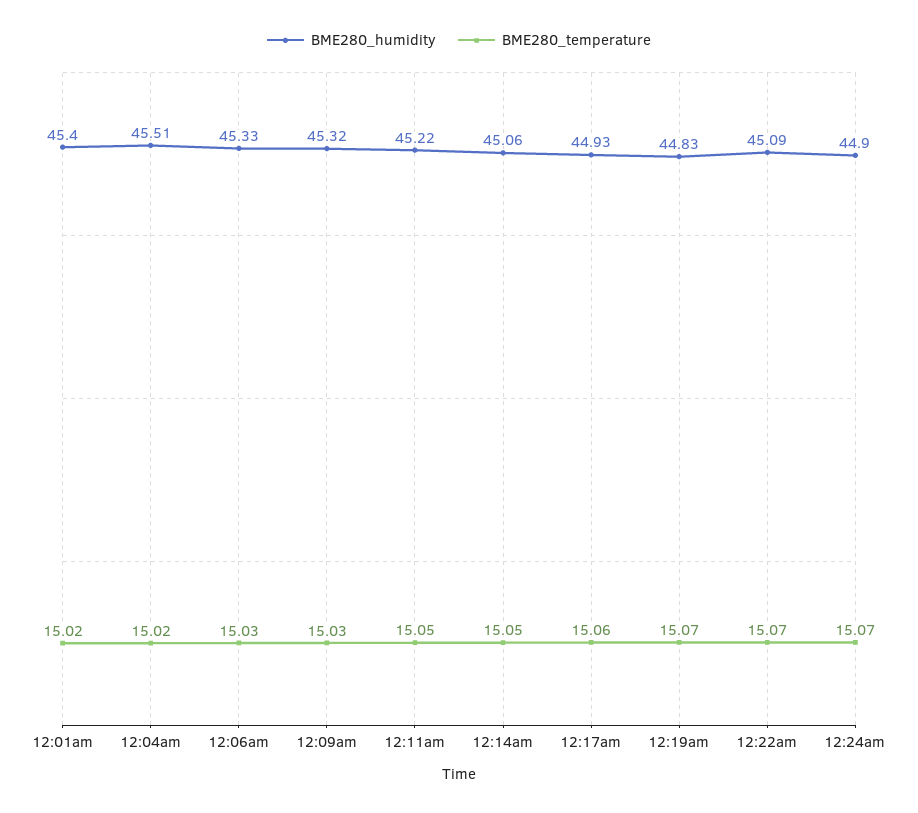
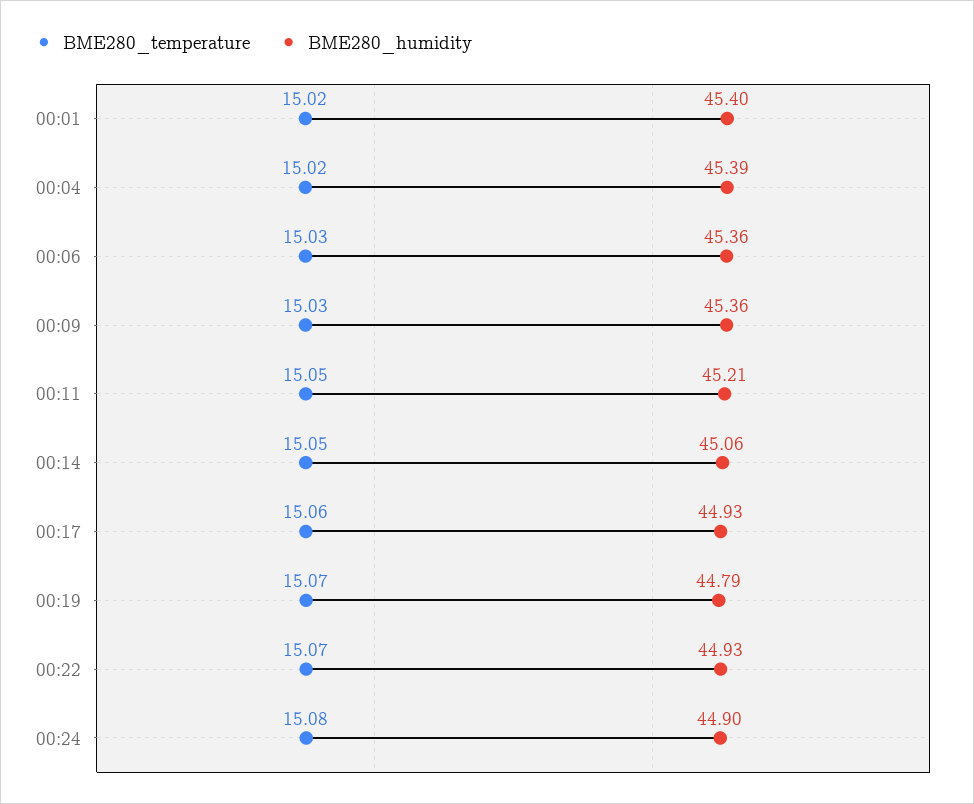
  {
    "BME280_humidity": {
      "12:01am": 45.4,
-     "12:04am": 45.51,
+     "12:04am": 45.39,
-     "12:06am": 45.33,
+     "12:06am": 45.36,
-     "12:09am": 45.32,
+     "12:09am": 45.36,
-     "12:11am": 45.22,
+     "12:11am": 45.21,
      "12:14am": 45.06,
      "12:17am": 44.93,
-     "12:19am": 44.83,
+     "12:19am": 44.79,
-     "12:22am": 45.09,
+     "12:22am": 44.93,
      "12:24am": 44.9
    },
    "BME280_temperature": {
      "12:01am": 15.02,
      "12:04am": 15.02,
      "12:06am": 15.03,
      "12:09am": 15.03,
      "12:11am": 15.05,
      "12:14am": 15.05,
      "12:17am": 15.06,
      "12:19am": 15.07,
      "12:22am": 15.07,
-     "12:24am": 15.07
+     "12:24am": 15.08
    }
  }

